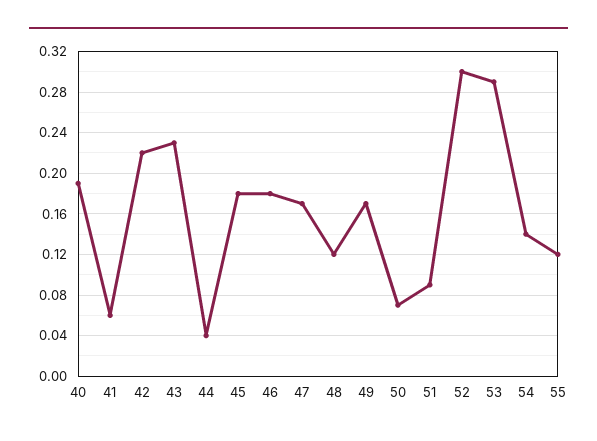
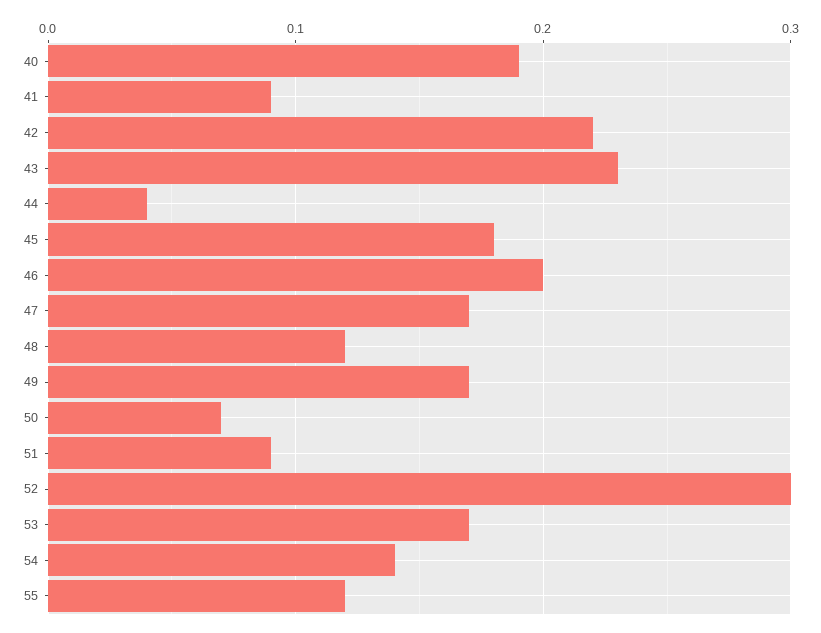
  {
    "40": 0.19,
-   "41": 0.06,
+   "41": 0.09,
    "42": 0.22,
    "43": 0.23,
    "44": 0.04,
    "45": 0.18,
-   "46": 0.18,
+   "46": 0.2,
    "47": 0.17,
    "48": 0.12,
    "49": 0.17,
    "50": 0.07,
    "51": 0.09,
    "52": 0.3,
-   "53": 0.29,
+   "53": 0.17,
    "54": 0.14,
    "55": 0.12
  }

